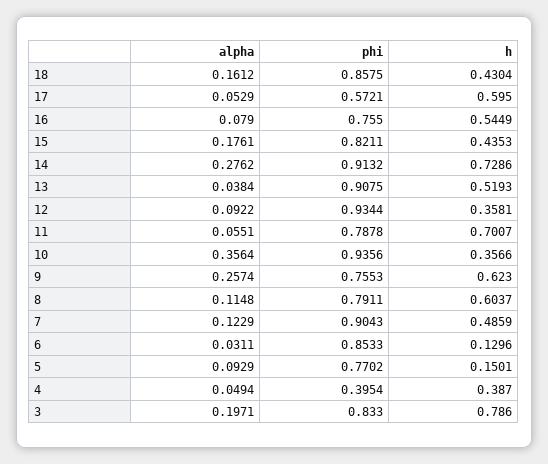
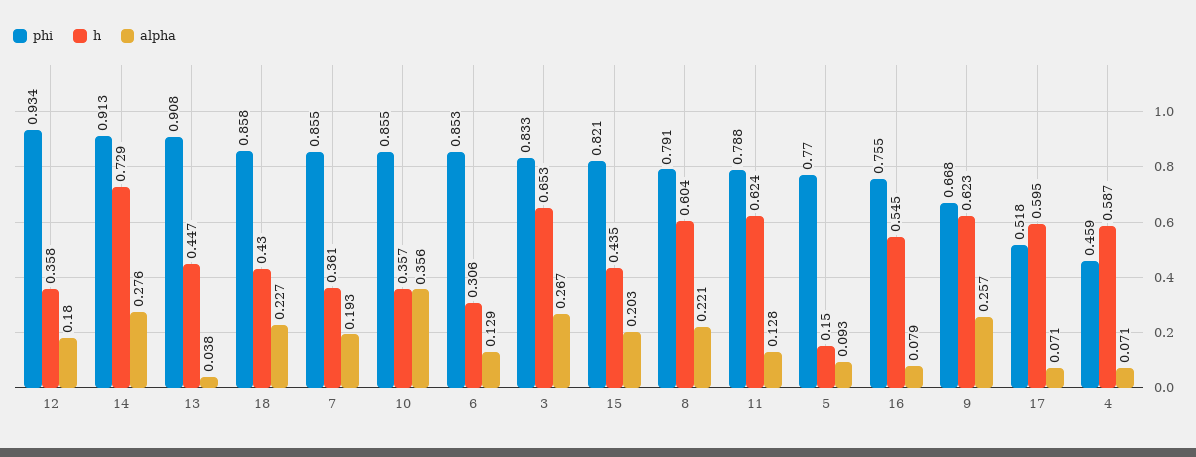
  {
    "alpha": {
-     "18": 0.1612,
+     "18": 0.227,
-     "17": 0.0529,
+     "17": 0.071,
      "16": 0.079,
-     "15": 0.1761,
+     "15": 0.203,
      "14": 0.2762,
      "13": 0.0384,
-     "12": 0.0922,
+     "12": 0.18,
-     "11": 0.0551,
+     "11": 0.128,
      "10": 0.3564,
      "9": 0.2574,
-     "8": 0.1148,
+     "8": 0.221,
-     "7": 0.1229,
+     "7": 0.193,
-     "6": 0.0311,
+     "6": 0.129,
      "5": 0.0929,
-     "4": 0.0494,
+     "4": 0.071,
-     "3": 0.1971
+     "3": 0.267
    },
    "phi": {
      "18": 0.8575,
-     "17": 0.5721,
+     "17": 0.518,
      "16": 0.755,
      "15": 0.8211,
      "14": 0.9132,
      "13": 0.9075,
      "12": 0.9344,
      "11": 0.7878,
-     "10": 0.9356,
+     "10": 0.855,
-     "9": 0.7553,
+     "9": 0.668,
      "8": 0.7911,
-     "7": 0.9043,
+     "7": 0.855,
      "6": 0.8533,
      "5": 0.7702,
-     "4": 0.3954,
+     "4": 0.459,
      "3": 0.833
    },
    "h": {
      "18": 0.4304,
      "17": 0.595,
      "16": 0.5449,
      "15": 0.4353,
      "14": 0.7286,
-     "13": 0.5193,
+     "13": 0.447,
      "12": 0.3581,
-     "11": 0.7007,
+     "11": 0.624,
      "10": 0.3566,
      "9": 0.623,
      "8": 0.6037,
-     "7": 0.4859,
+     "7": 0.361,
-     "6": 0.1296,
+     "6": 0.306,
      "5": 0.1501,
-     "4": 0.387,
+     "4": 0.587,
-     "3": 0.786
+     "3": 0.653
    }
  }

